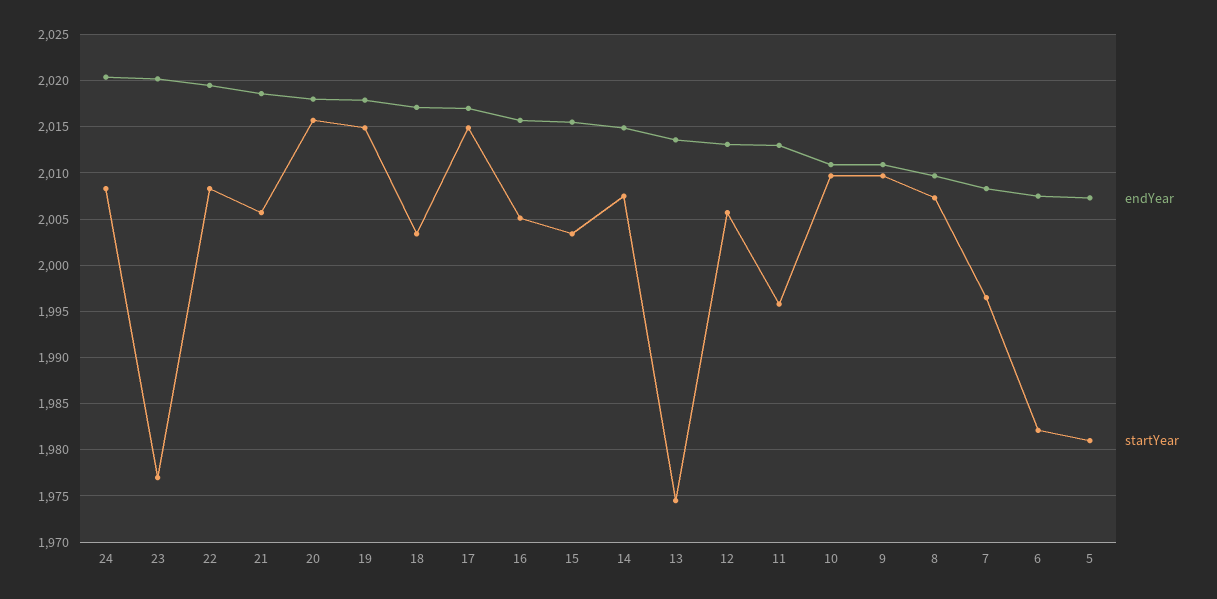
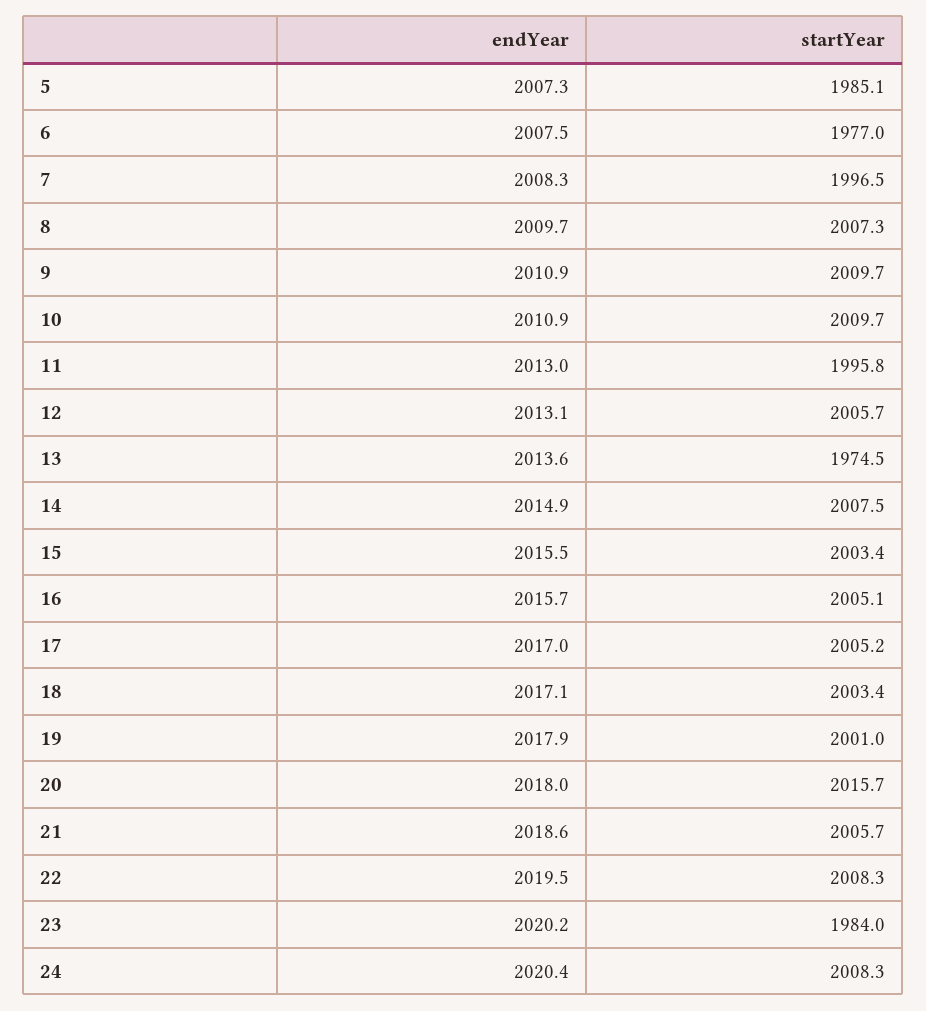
  {
    "endYear": {
      "24": 2020.4,
      "23": 2020.2,
      "22": 2019.5,
      "21": 2018.6,
      "20": 2018,
      "19": 2017.9,
      "18": 2017.1,
      "17": 2017,
      "16": 2015.7,
      "15": 2015.5,
      "14": 2014.9,
      "13": 2013.6,
      "12": 2013.1,
      "11": 2013,
      "10": 2010.9,
      "9": 2010.9,
      "8": 2009.7,
      "7": 2008.3,
      "6": 2007.5,
      "5": 2007.3
    },
    "startYear": {
      "24": 2008.3,
-     "23": 1977,
+     "23": 1984,
      "22": 2008.3,
      "21": 2005.7,
      "20": 2015.7,
-     "19": 2015,
+     "19": 2001,
      "18": 2003.4,
-     "17": 2015,
+     "17": 2005.2,
      "16": 2005.1,
      "15": 2003.4,
      "14": 2007.5,
      "13": 1974.5,
      "12": 2005.7,
      "11": 1995.8,
      "10": 2009.7,
      "9": 2009.7,
      "8": 2007.3,
      "7": 1996.5,
-     "6": 1982,
+     "6": 1977,
-     "5": 1981
+     "5": 1985.1
    }
  }

